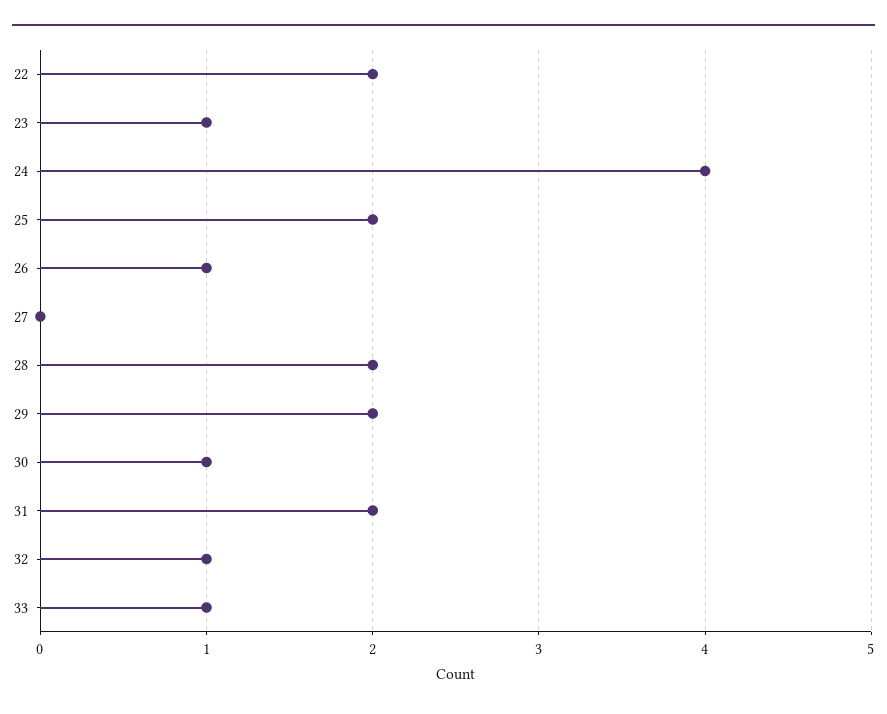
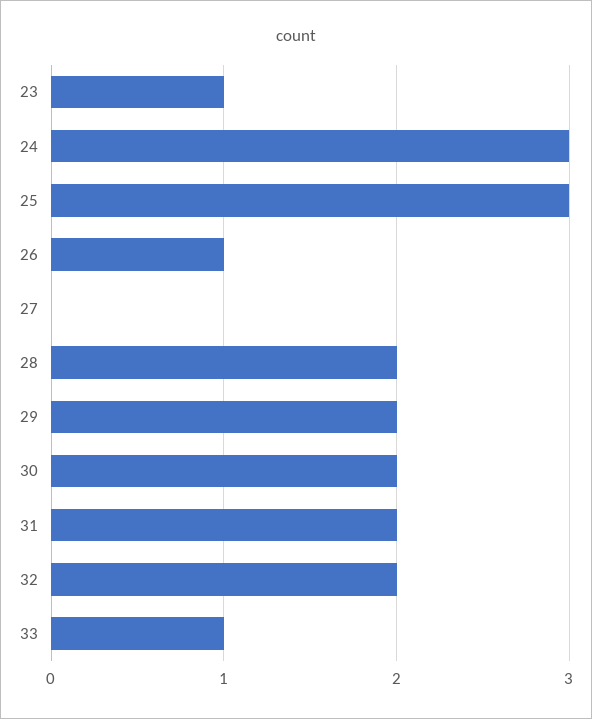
  {
-   "22": 2,
    "23": 1,
-   "24": 4,
+   "24": 3,
-   "25": 2,
+   "25": 3,
    "26": 1,
    "27": 0,
    "28": 2,
    "29": 2,
-   "30": 1,
+   "30": 2,
    "31": 2,
-   "32": 1,
+   "32": 2,
    "33": 1
  }

